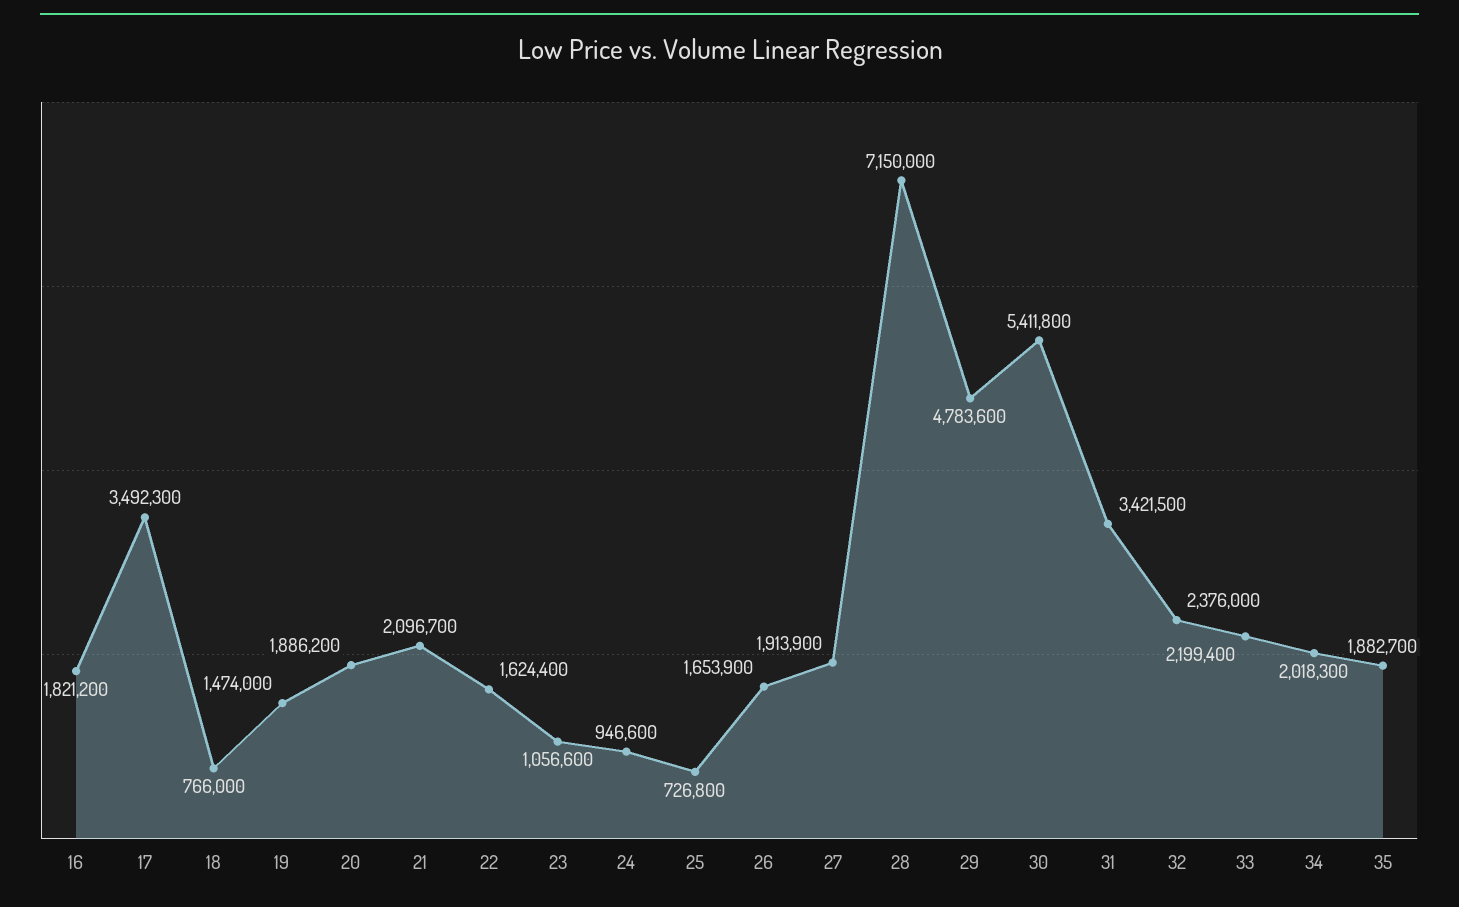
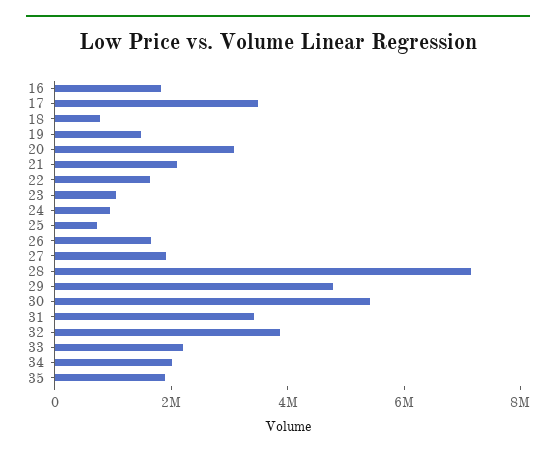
  {
    "16": 1821200,
    "17": 3492300,
    "18": 766000,
    "19": 1474000,
-   "20": 1886200,
+   "20": 3000000,
    "21": 2096700,
    "22": 1624400,
    "23": 1056600,
    "24": 946600,
    "25": 726800,
    "26": 1653900,
    "27": 1913900,
    "28": 7150000,
    "29": 4783600,
    "30": 5411800,
    "31": 3421500,
-   "32": 2376000,
+   "32": 4000000,
    "33": 2199400,
    "34": 2018300,
    "35": 1882700
  }

